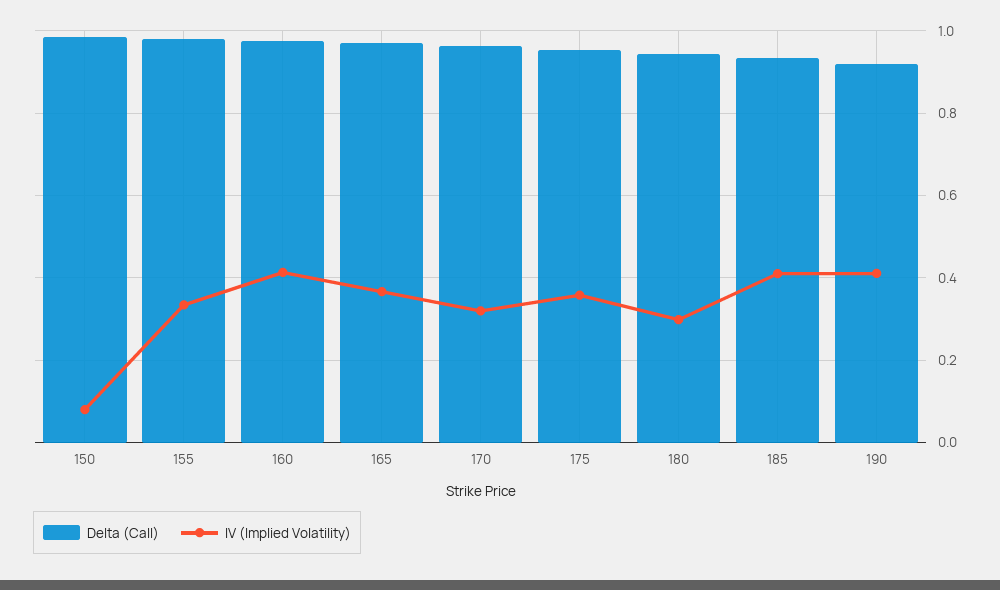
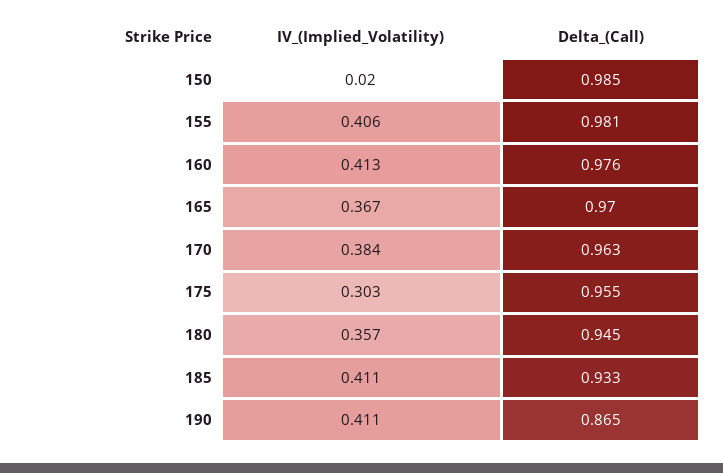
  {
    "Delta (Call)": {
      "150": 0.985,
      "155": 0.981,
      "160": 0.976,
      "165": 0.97,
      "170": 0.963,
      "175": 0.955,
      "180": 0.945,
      "185": 0.933,
-     "190": 0.92
+     "190": 0.865
    },
    "IV (Implied Volatility)": {
-     "150": 0.08,
+     "150": 0.02,
-     "155": 0.34,
+     "155": 0.406,
      "160": 0.413,
      "165": 0.367,
-     "170": 0.32,
+     "170": 0.384,
-     "175": 0.36,
+     "175": 0.303,
-     "180": 0.3,
+     "180": 0.357,
      "185": 0.411,
      "190": 0.411
    }
  }

